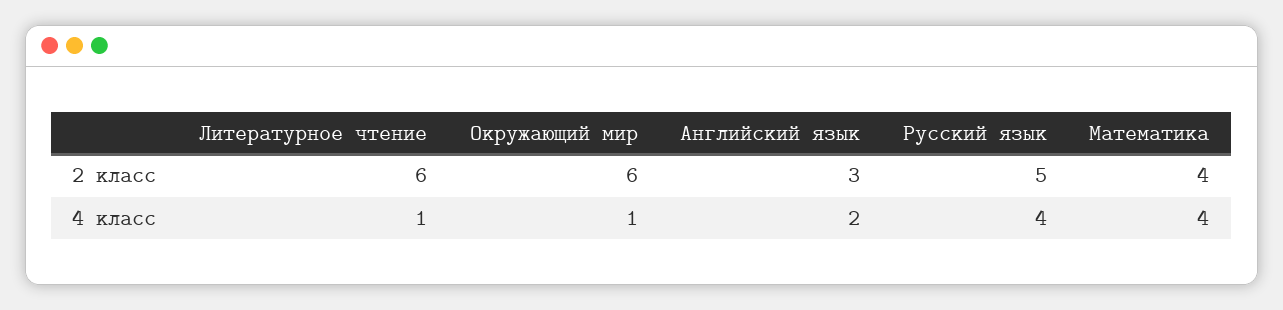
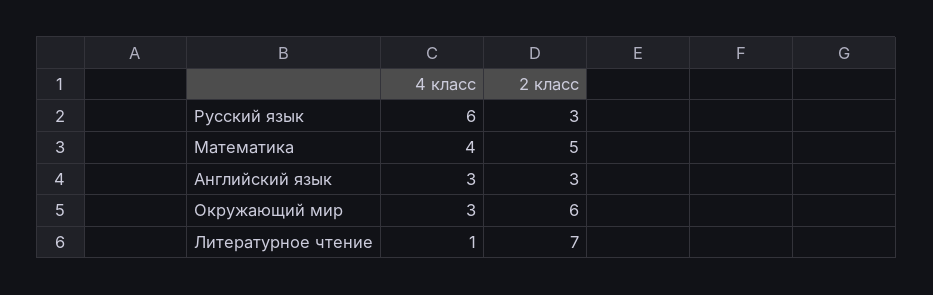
  {
    "Литературное чтение": {
-     "2 класс": 6,
+     "2 класс": 7,
      "4 класс": 1
    },
    "Окружающий мир": {
      "2 класс": 6,
-     "4 класс": 1
+     "4 класс": 3
    },
    "Английский язык": {
      "2 класс": 3,
-     "4 класс": 2
+     "4 класс": 3
    },
    "Русский язык": {
-     "2 класс": 5,
+     "2 класс": 3,
-     "4 класс": 4
+     "4 класс": 6
    },
    "Математика": {
-     "2 класс": 4,
+     "2 класс": 5,
      "4 класс": 4
    }
  }

